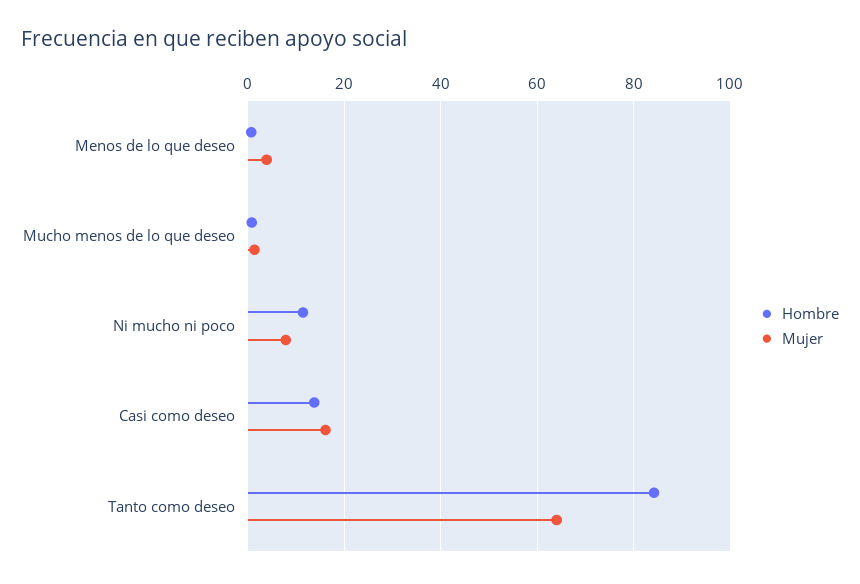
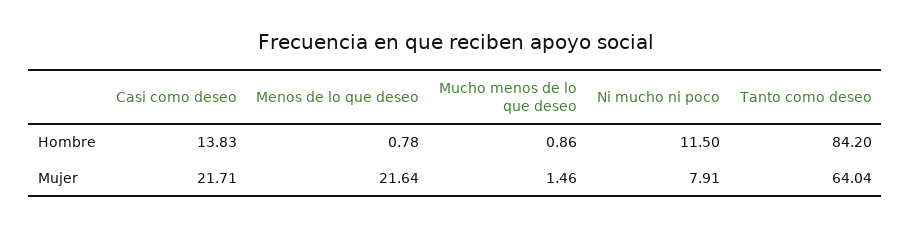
  {
    "Hombre": {
      "Menos de lo que deseo": 0.78,
      "Mucho menos de lo que deseo": 0.86,
      "Ni mucho ni poco": 11.5,
      "Casi como deseo": 13.83,
      "Tanto como deseo": 84.2
    },
    "Mujer": {
-     "Menos de lo que deseo": 4,
+     "Menos de lo que deseo": 21.64,
      "Mucho menos de lo que deseo": 1.46,
      "Ni mucho ni poco": 7.91,
-     "Casi como deseo": 16,
+     "Casi como deseo": 21.71,
      "Tanto como deseo": 64.04
    }
  }

